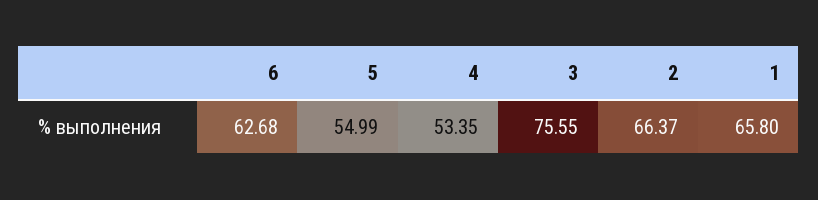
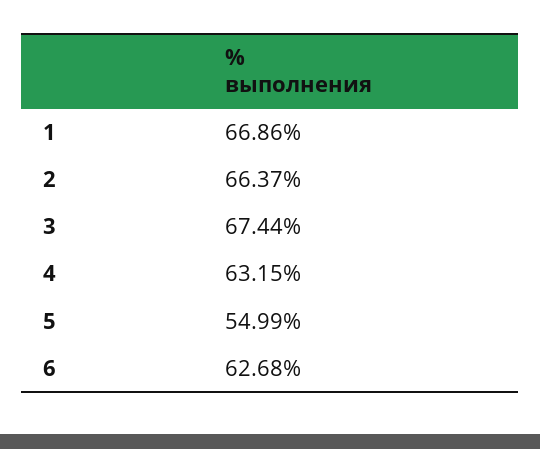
  {
    "6": 62.68,
    "5": 54.99,
-   "4": 53.35,
+   "4": 63.15,
-   "3": 75.55,
+   "3": 67.44,
    "2": 66.37,
-   "1": 65.8
+   "1": 66.86
  }

